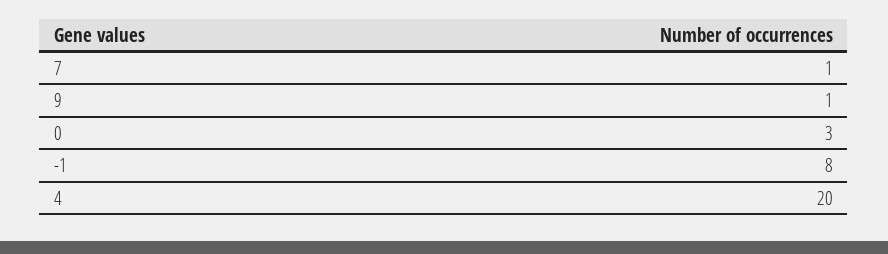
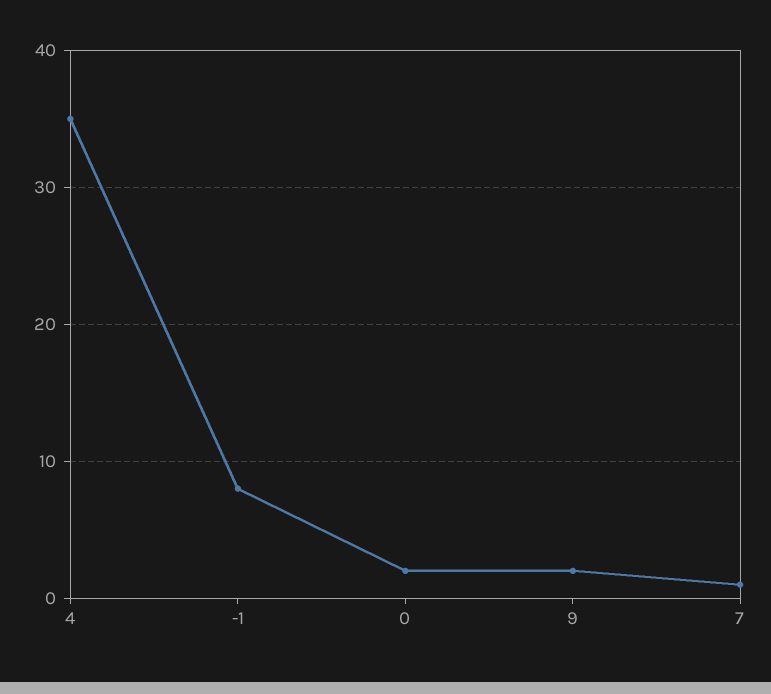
  {
    "7": 1,
-   "9": 1,
+   "9": 2,
-   "0": 3,
+   "0": 2,
    "-1": 8,
-   "4": 20
+   "4": 35
  }

